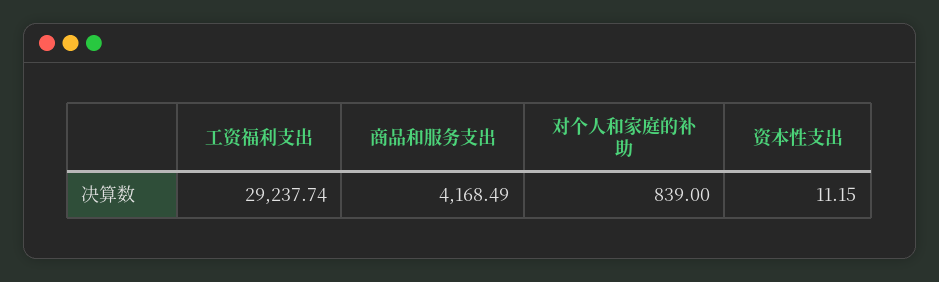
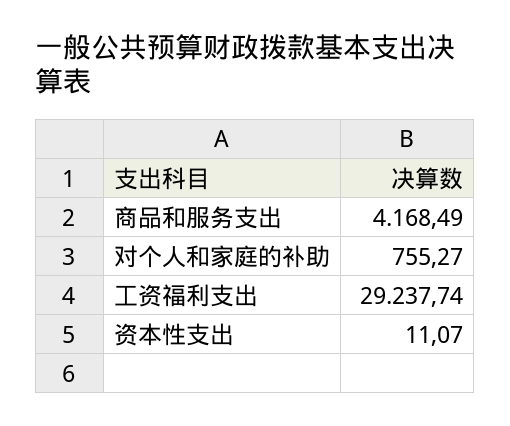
  {
    "工资福利支出": 29237.74,
    "商品和服务支出": 4168.49,
-   "对个人和家庭的补助": 839,
+   "对个人和家庭的补助": 755.27,
-   "资本性支出": 11.15
+   "资本性支出": 11.07
  }

